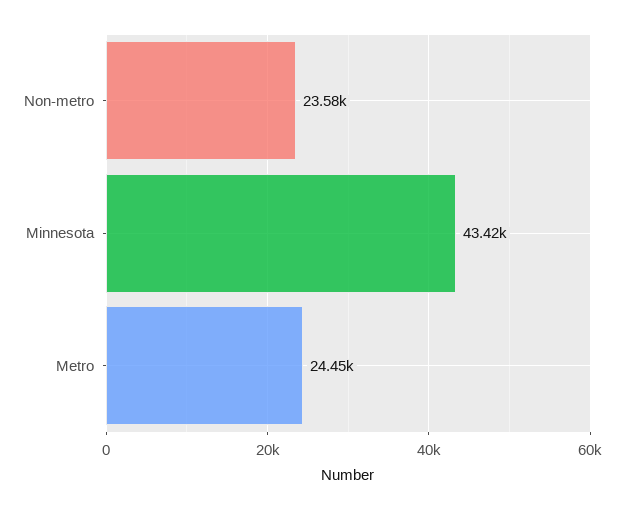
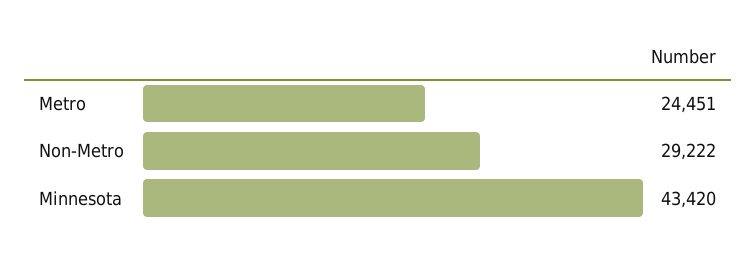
  {
-   "Non-metro": 23580,
+   "Non-metro": 29222,
    "Minnesota": 43420,
    "Metro": 24451
  }

